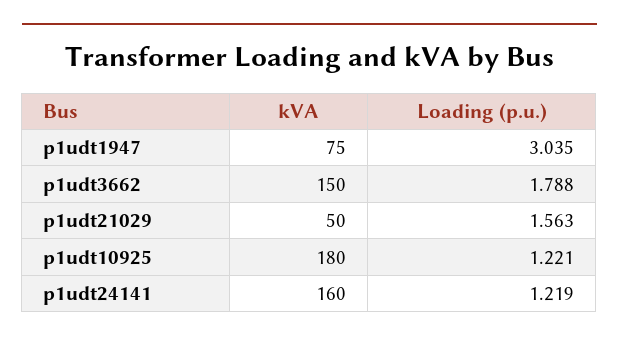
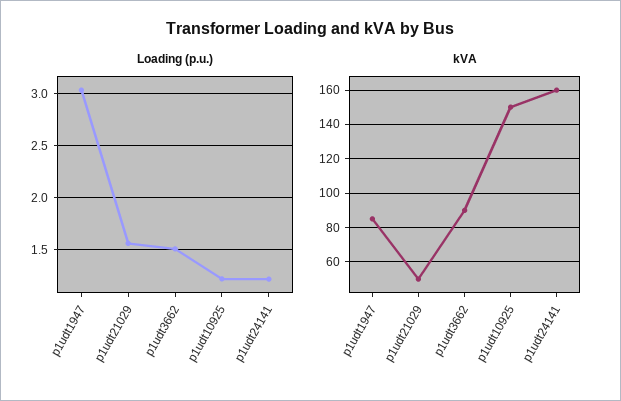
  {
    "kVA": {
-     "p1udt1947": 75,
+     "p1udt1947": 85,
-     "p1udt3662": 150,
+     "p1udt3662": 90,
      "p1udt21029": 50,
-     "p1udt10925": 180,
+     "p1udt10925": 150,
      "p1udt24141": 160
    },
    "Loading (p.u.)": {
      "p1udt1947": 3.035,
-     "p1udt3662": 1.788,
+     "p1udt3662": 1.5,
      "p1udt21029": 1.563,
      "p1udt10925": 1.221,
      "p1udt24141": 1.219
    }
  }

